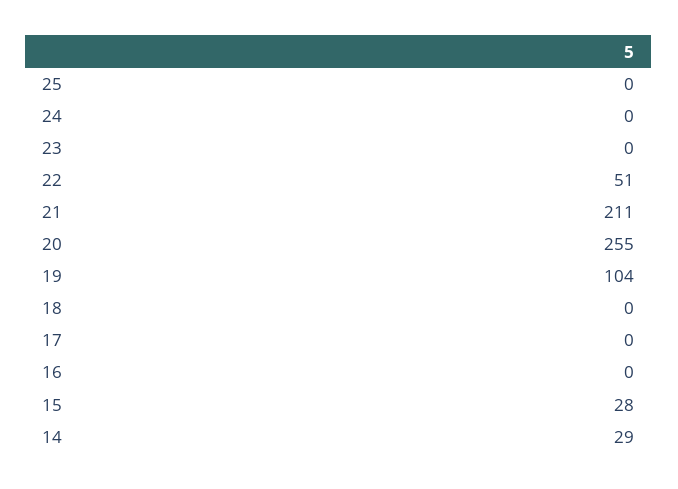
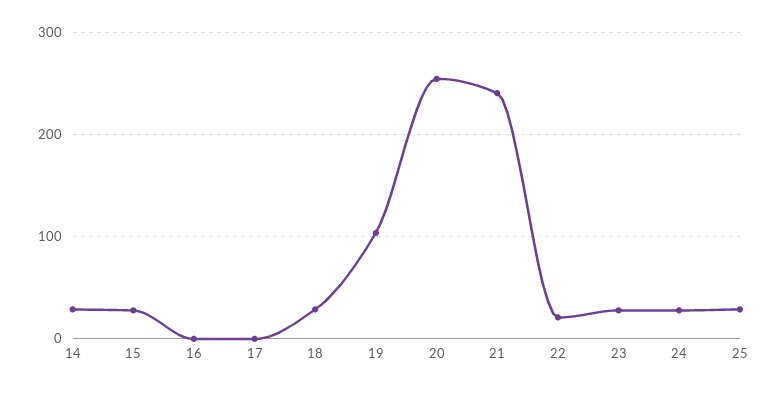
  {
-   "25": 0,
+   "25": 30,
-   "24": 0,
+   "24": 30,
-   "23": 0,
+   "23": 30,
-   "22": 51,
+   "22": 20,
-   "21": 211,
+   "21": 240,
    "20": 255,
    "19": 104,
-   "18": 0,
+   "18": 30,
    "17": 0,
    "16": 0,
    "15": 28,
    "14": 29
  }

